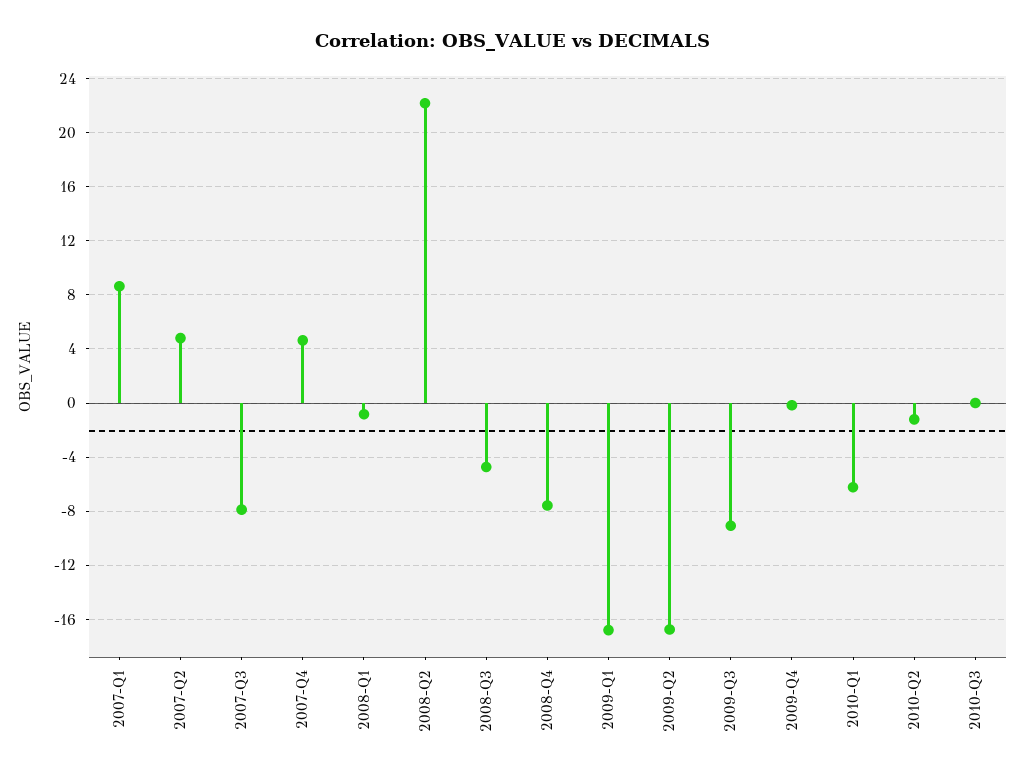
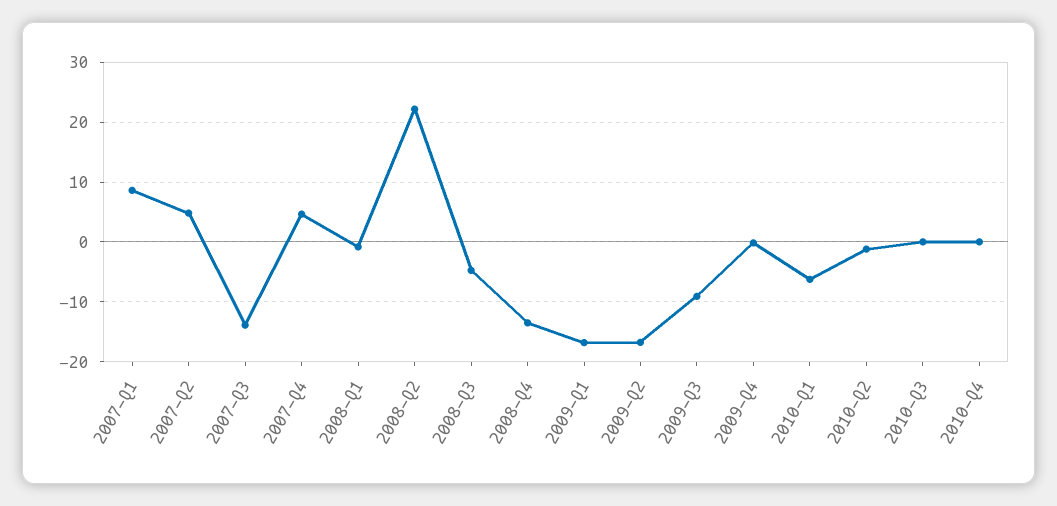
  {
    "2007-Q1": 8.5,
    "2007-Q2": 5,
-   "2007-Q3": -8,
+   "2007-Q3": -14,
    "2007-Q4": 4.5,
    "2008-Q1": -1,
    "2008-Q2": 22,
    "2008-Q3": -4.5,
-   "2008-Q4": -7.5,
+   "2008-Q4": -14,
    "2009-Q1": -17,
    "2009-Q2": -17,
    "2009-Q3": -9,
    "2009-Q4": 0,
    "2010-Q1": -6,
    "2010-Q2": -1,
-   "2010-Q3": 0
+   "2010-Q3": 0,
+   "2010-Q4": 0
  }

